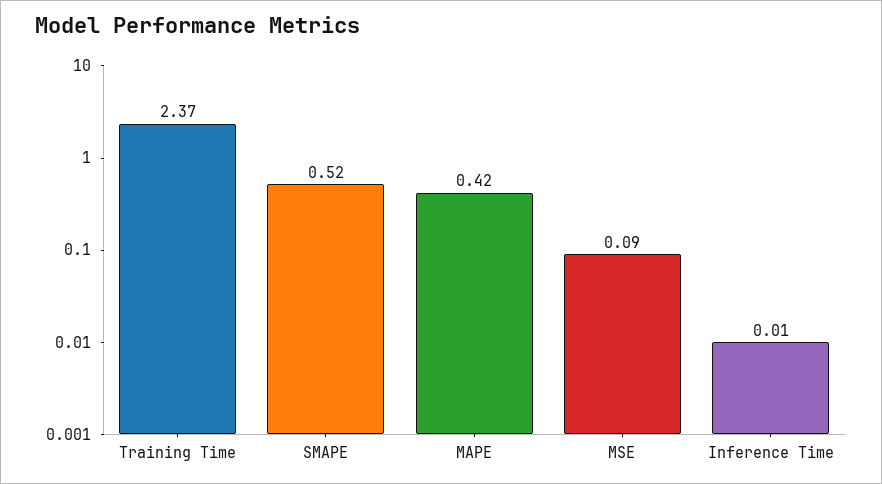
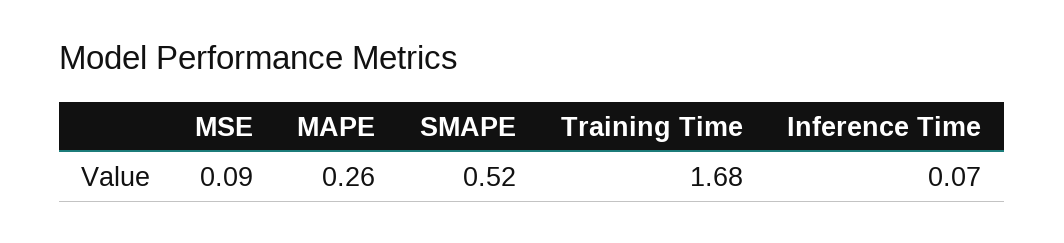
  {
-   "Training Time": 2.37,
+   "Training Time": 1.68,
    "SMAPE": 0.52,
-   "MAPE": 0.42,
+   "MAPE": 0.26,
    "MSE": 0.09,
-   "Inference Time": 0.01
+   "Inference Time": 0.07
  }

